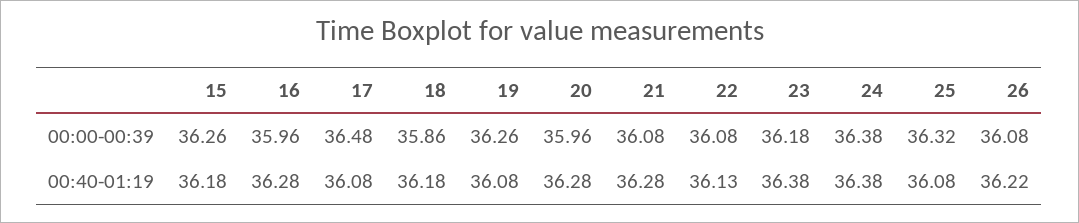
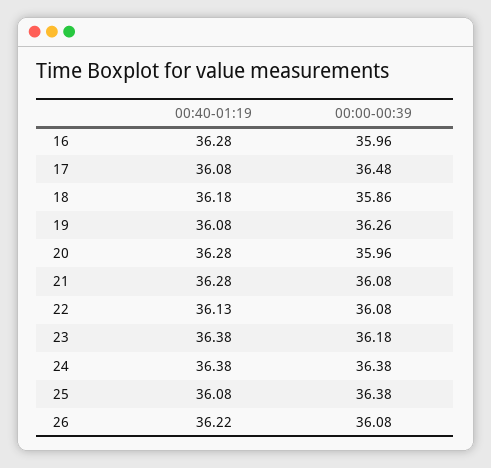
  {
-   "15": {
-     "00:00-00:39": 36.26,
-     "00:40-01:19": 36.18
-   },
    "16": {
      "00:00-00:39": 35.96,
      "00:40-01:19": 36.28
    },
    "17": {
      "00:00-00:39": 36.48,
      "00:40-01:19": 36.08
    },
    "18": {
      "00:00-00:39": 35.86,
      "00:40-01:19": 36.18
    },
    "19": {
      "00:00-00:39": 36.26,
      "00:40-01:19": 36.08
    },
    "20": {
      "00:00-00:39": 35.96,
      "00:40-01:19": 36.28
    },
    "21": {
      "00:00-00:39": 36.08,
      "00:40-01:19": 36.28
    },
    "22": {
      "00:00-00:39": 36.08,
      "00:40-01:19": 36.13
    },
    "23": {
      "00:00-00:39": 36.18,
      "00:40-01:19": 36.38
    },
    "24": {
      "00:00-00:39": 36.38,
      "00:40-01:19": 36.38
    },
    "25": {
-     "00:00-00:39": 36.32,
+     "00:00-00:39": 36.38,
      "00:40-01:19": 36.08
    },
    "26": {
      "00:00-00:39": 36.08,
      "00:40-01:19": 36.22
    }
  }

